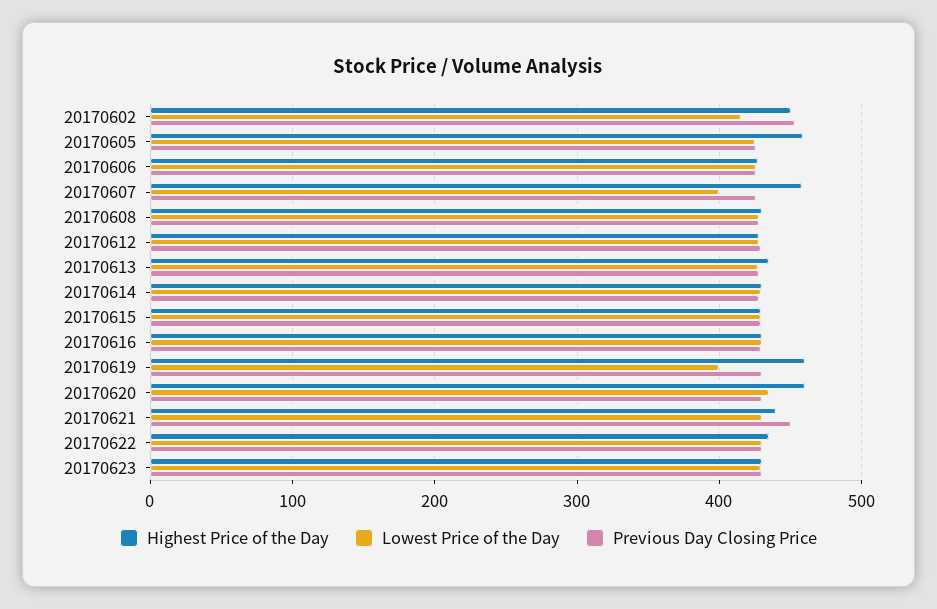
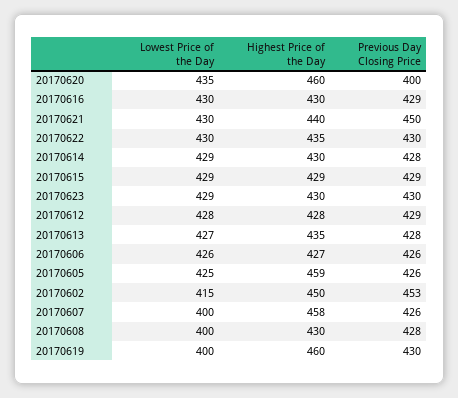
  {
    "Highest Price of the Day": {
      "20170602": 450,
      "20170605": 459,
      "20170606": 427,
      "20170607": 458,
      "20170608": 430,
      "20170612": 428,
      "20170613": 435,
      "20170614": 430,
      "20170615": 429,
      "20170616": 430,
      "20170619": 460,
      "20170620": 460,
      "20170621": 440,
      "20170622": 435,
      "20170623": 430
    },
    "Lowest Price of the Day": {
      "20170602": 415,
      "20170605": 425,
      "20170606": 426,
      "20170607": 400,
-     "20170608": 430,
+     "20170608": 400,
      "20170612": 428,
      "20170613": 427,
      "20170614": 429,
      "20170615": 429,
      "20170616": 430,
      "20170619": 400,
      "20170620": 435,
      "20170621": 430,
      "20170622": 430,
      "20170623": 429
    },
    "Previous Day Closing Price": {
      "20170602": 453,
      "20170605": 426,
      "20170606": 426,
      "20170607": 426,
      "20170608": 428,
      "20170612": 429,
      "20170613": 428,
      "20170614": 428,
      "20170615": 429,
      "20170616": 429,
      "20170619": 430,
-     "20170620": 430,
+     "20170620": 400,
      "20170621": 450,
      "20170622": 430,
      "20170623": 430
    }
  }

